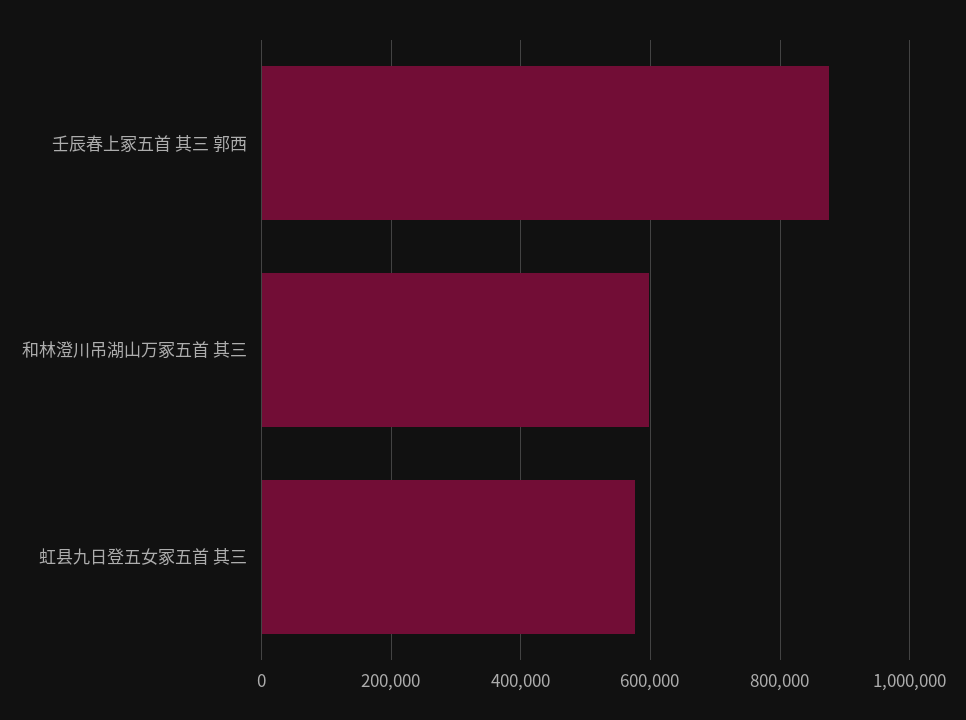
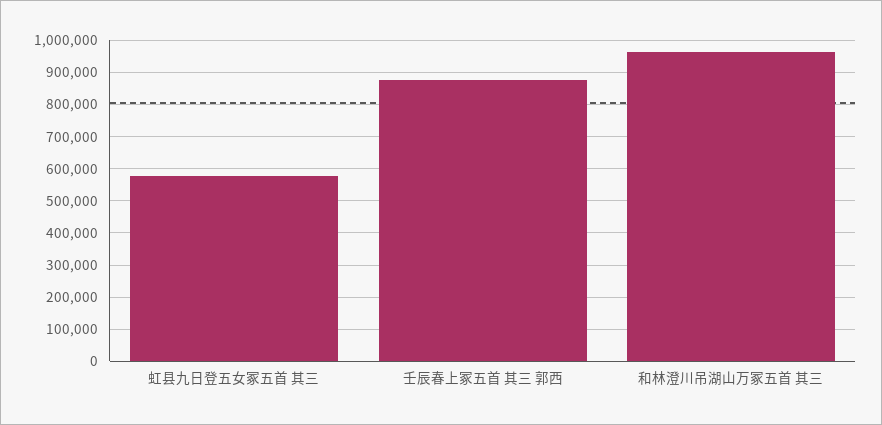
  {
    "壬辰春上冢五首 其三 郭西": 880000,
-   "和林澄川吊湖山万冢五首 其三": 600000,
+   "和林澄川吊湖山万冢五首 其三": 960000,
    "虹县九日登五女冢五首 其三": 580000
  }

